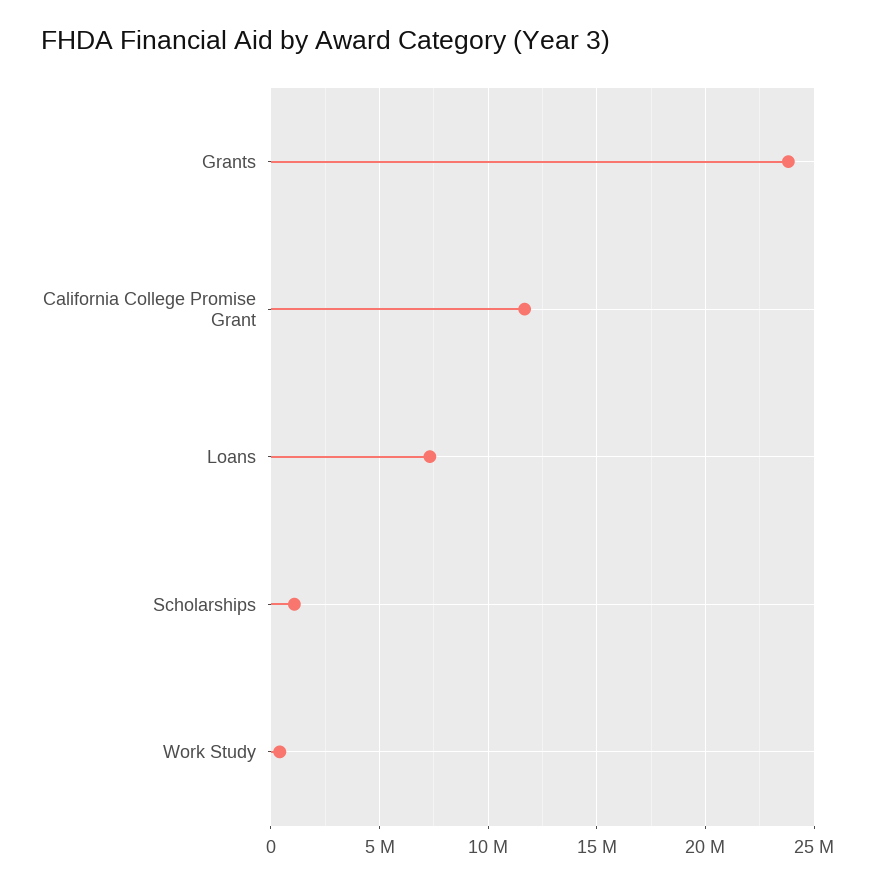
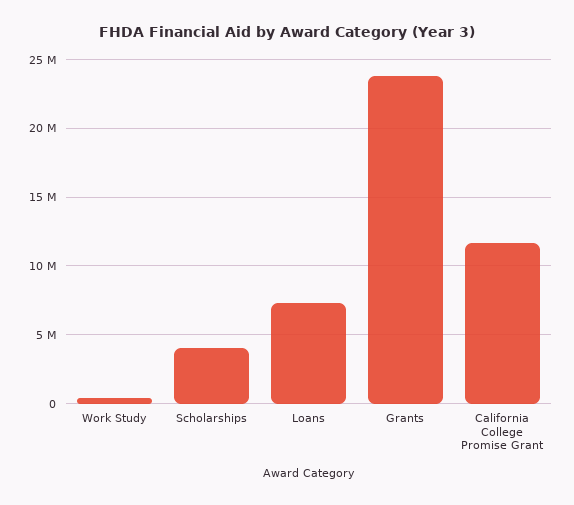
  {
    "Grants": 24000000,
    "California College Promise Grant": 11500000,
    "Loans": 7500000,
-   "Scholarships": 1000000,
+   "Scholarships": 4000000,
    "Work Study": 500000
  }

